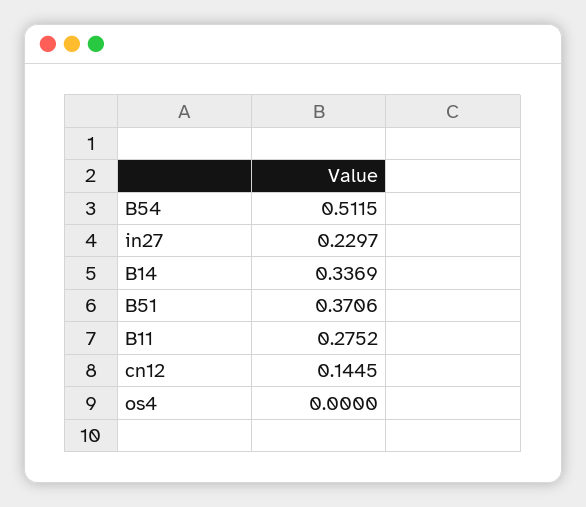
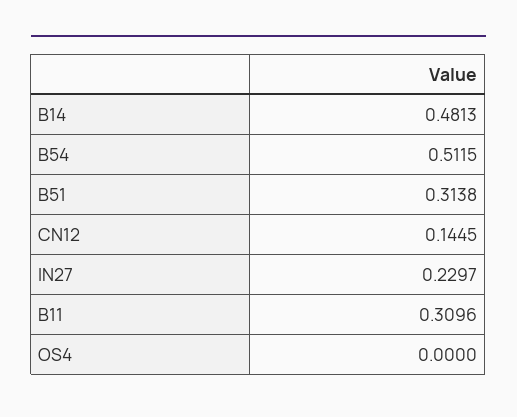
  {
    "B54": 0.5115,
    "in27": 0.2297,
-   "B14": 0.3369,
+   "B14": 0.4813,
-   "B51": 0.3706,
+   "B51": 0.3138,
-   "B11": 0.2752,
+   "B11": 0.3096,
    "cn12": 0.1445,
    "os4": 0
  }

